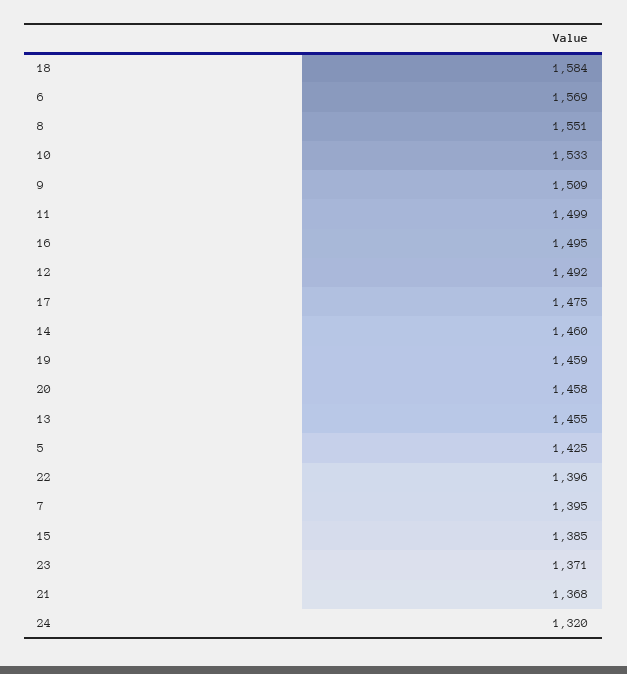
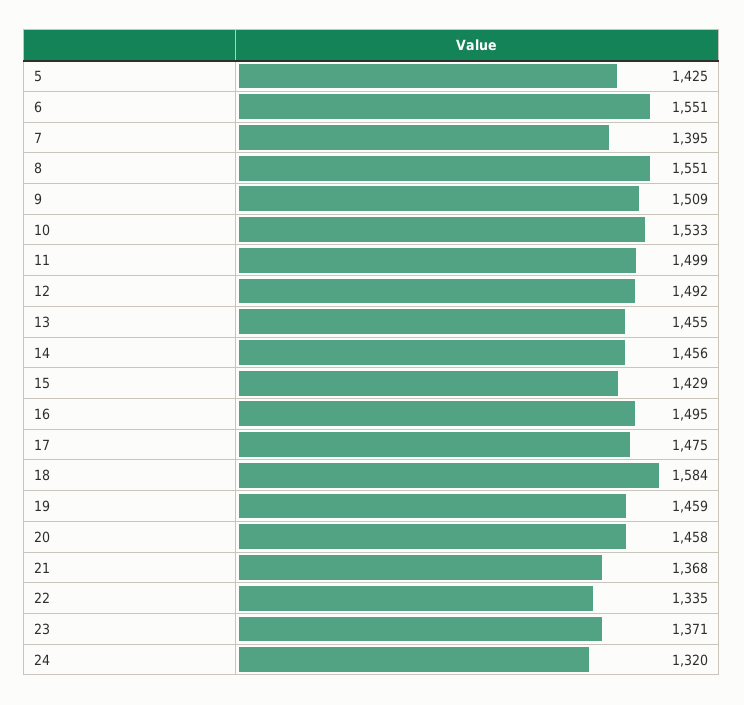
  {
    "18": 1584,
-   "6": 1569,
+   "6": 1551,
    "8": 1551,
    "10": 1533,
    "9": 1509,
    "11": 1499,
    "16": 1495,
    "12": 1492,
    "17": 1475,
-   "14": 1460,
+   "14": 1456,
    "19": 1459,
    "20": 1458,
    "13": 1455,
    "5": 1425,
-   "22": 1396,
+   "22": 1335,
    "7": 1395,
-   "15": 1385,
+   "15": 1429,
    "23": 1371,
    "21": 1368,
    "24": 1320
  }

